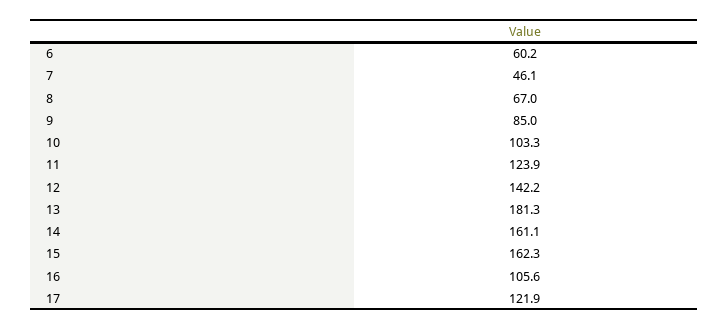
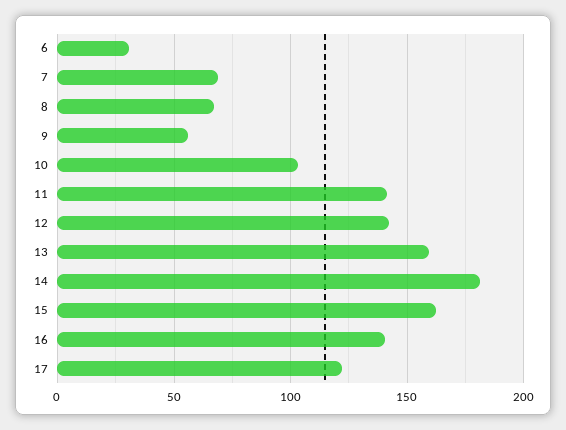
  {
-   "6": 60.2,
+   "6": 30,
-   "7": 46.1,
+   "7": 70,
    "8": 67,
-   "9": 85,
+   "9": 55,
    "10": 103.3,
-   "11": 123.9,
+   "11": 140,
    "12": 142.2,
-   "13": 181.3,
+   "13": 160,
-   "14": 161.1,
+   "14": 180,
    "15": 162.3,
-   "16": 105.6,
+   "16": 140,
    "17": 121.9
  }

